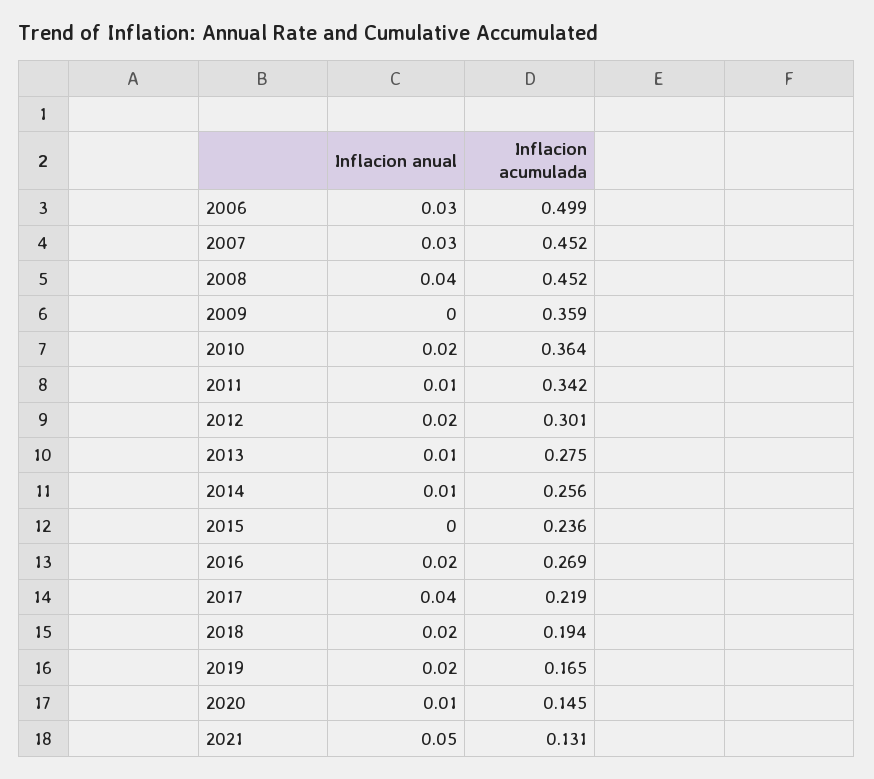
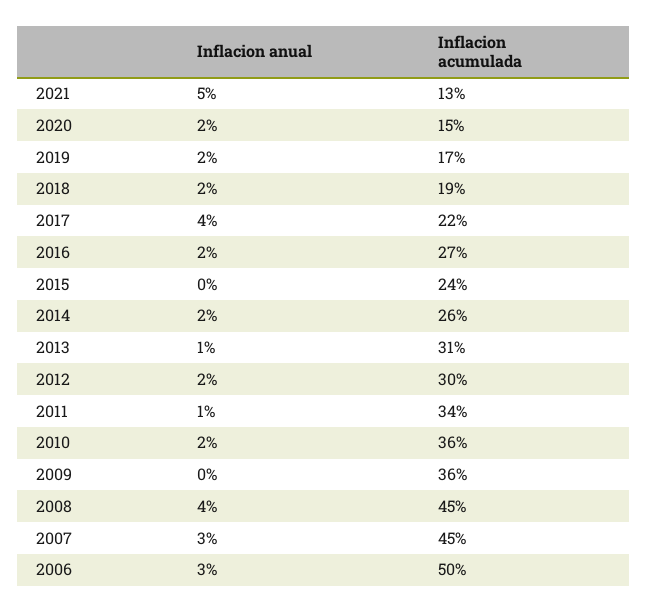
  {
    "Inflacion anual": {
      "2006": 0.03,
      "2007": 0.03,
      "2008": 0.04,
      "2009": 0,
      "2010": 0.02,
      "2011": 0.01,
      "2012": 0.02,
      "2013": 0.01,
-     "2014": 0.01,
+     "2014": 0.02,
      "2015": 0,
      "2016": 0.02,
      "2017": 0.04,
      "2018": 0.02,
      "2019": 0.02,
-     "2020": 0.01,
+     "2020": 0.02,
      "2021": 0.05
    },
    "Inflacion acumulada": {
      "2006": 0.499,
      "2007": 0.452,
      "2008": 0.452,
      "2009": 0.359,
      "2010": 0.364,
      "2011": 0.342,
      "2012": 0.301,
-     "2013": 0.275,
+     "2013": 0.31,
      "2014": 0.256,
      "2015": 0.236,
      "2016": 0.269,
      "2017": 0.219,
      "2018": 0.194,
      "2019": 0.165,
      "2020": 0.145,
      "2021": 0.131
    }
  }

